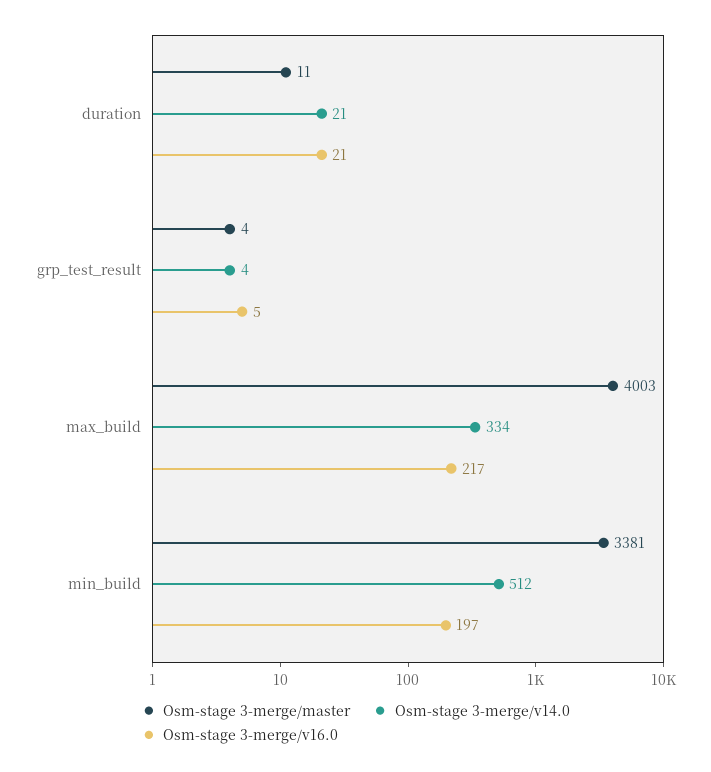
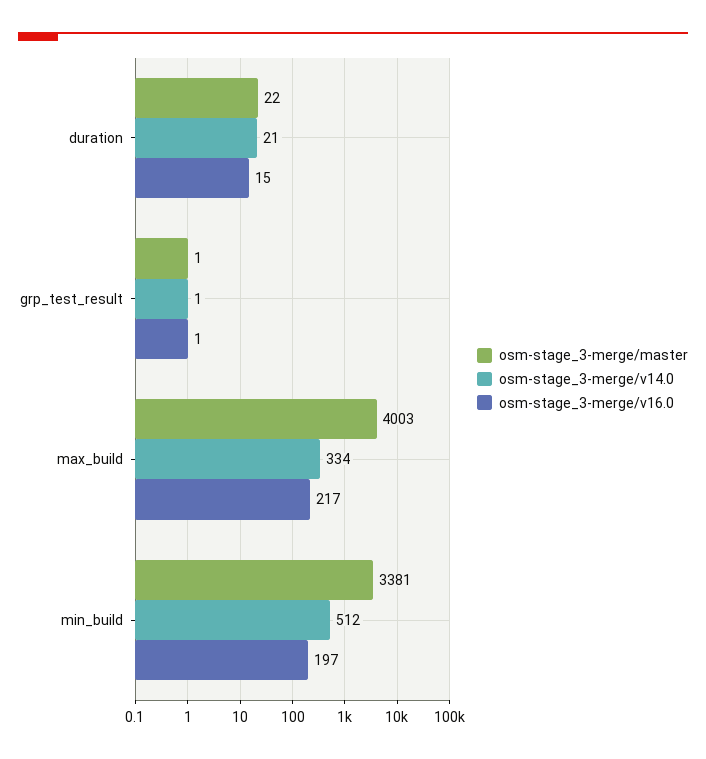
  {
    "Osm-stage 3-merge/master": {
-     "duration": 11,
+     "duration": 22,
-     "grp_test_result": 4,
+     "grp_test_result": 1,
      "max_build": 4003,
      "min_build": 3381
    },
    "Osm-stage 3-merge/v14.0": {
      "duration": 21,
-     "grp_test_result": 4,
+     "grp_test_result": 1,
      "max_build": 334,
      "min_build": 512
    },
    "Osm-stage 3-merge/v16.0": {
-     "duration": 21,
+     "duration": 15,
-     "grp_test_result": 5,
+     "grp_test_result": 1,
      "max_build": 217,
      "min_build": 197
    }
  }

